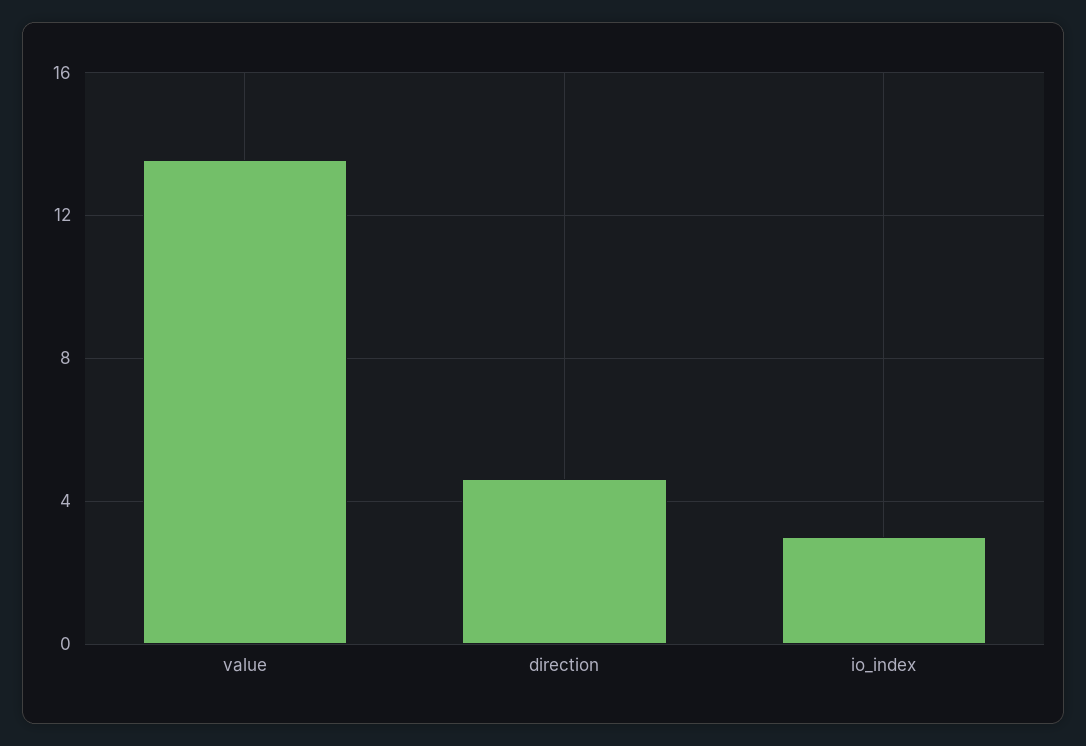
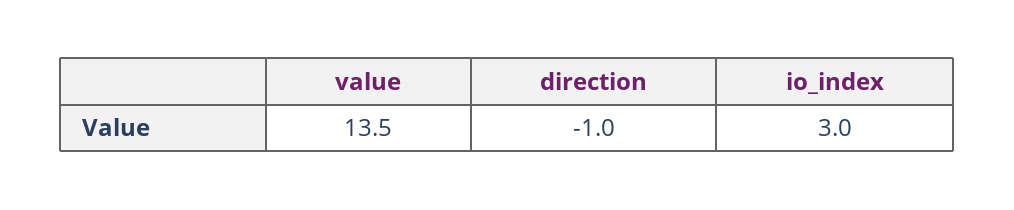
  {
    "value": 13.5,
-   "direction": 4.5,
+   "direction": -1,
    "io_index": 3
  }

